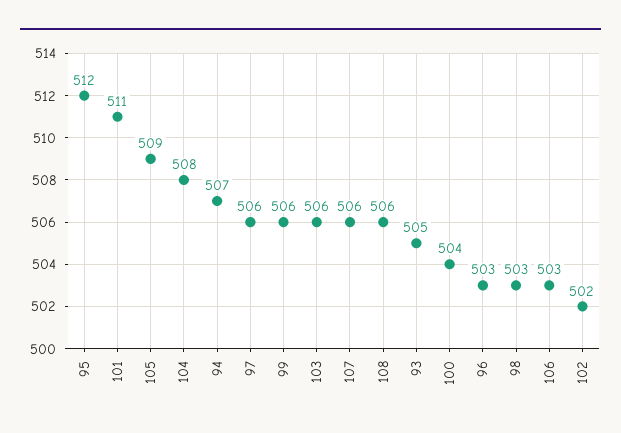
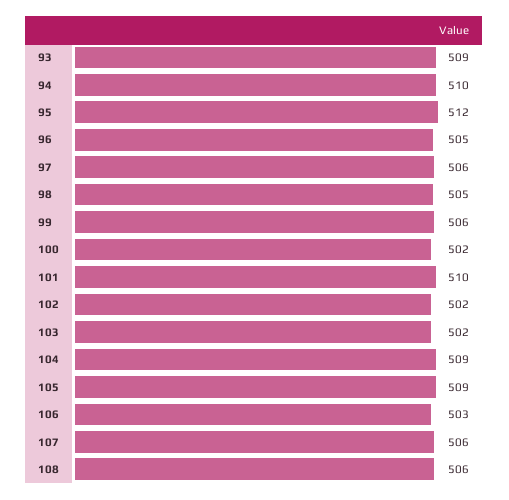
  {
    "95": 512,
-   "101": 511,
+   "101": 510,
    "105": 509,
-   "104": 508,
+   "104": 509,
-   "94": 507,
+   "94": 510,
    "97": 506,
    "99": 506,
-   "103": 506,
+   "103": 502,
    "107": 506,
    "108": 506,
-   "93": 505,
+   "93": 509,
-   "100": 504,
+   "100": 502,
-   "96": 503,
+   "96": 505,
-   "98": 503,
+   "98": 505,
    "106": 503,
    "102": 502
  }

